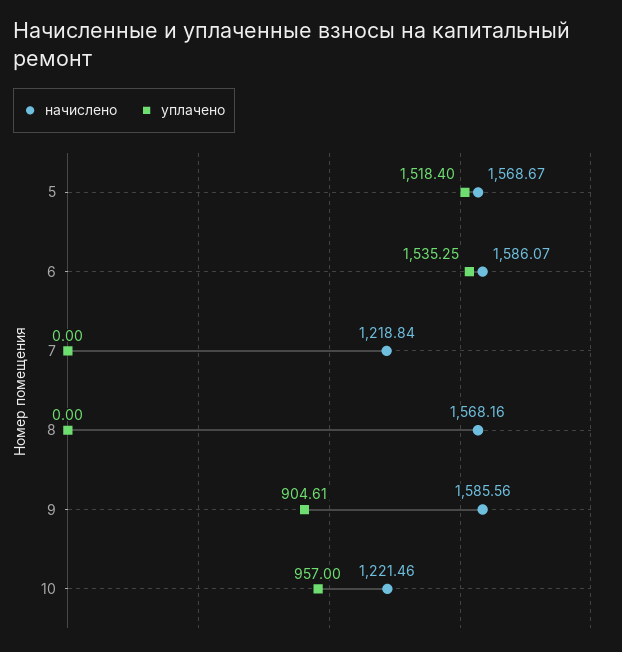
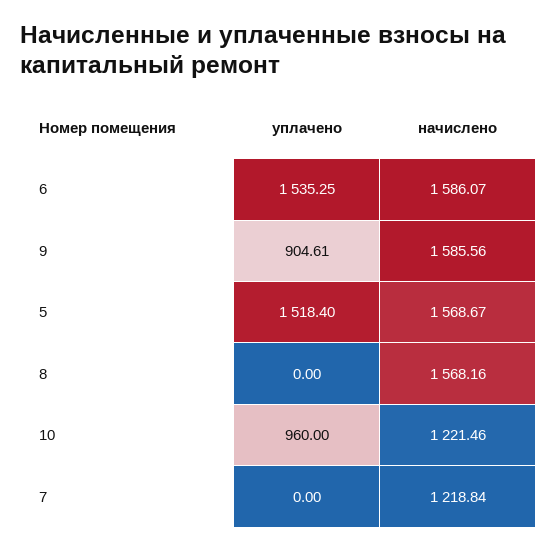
  {
    "начислено": {
      "5": 1568.67,
      "6": 1586.07,
      "7": 1218.84,
      "8": 1568.16,
      "9": 1585.56,
      "10": 1221.46
    },
    "уплачено": {
      "5": 1518.4,
      "6": 1535.25,
      "7": 0,
      "8": 0,
      "9": 904.61,
-     "10": 957
+     "10": 960
    }
  }

